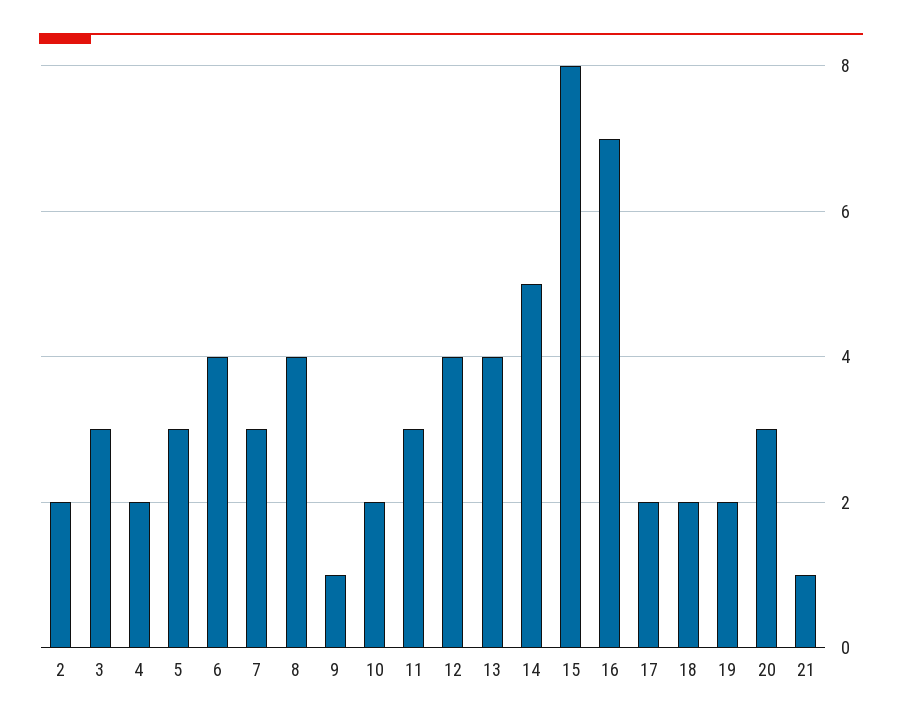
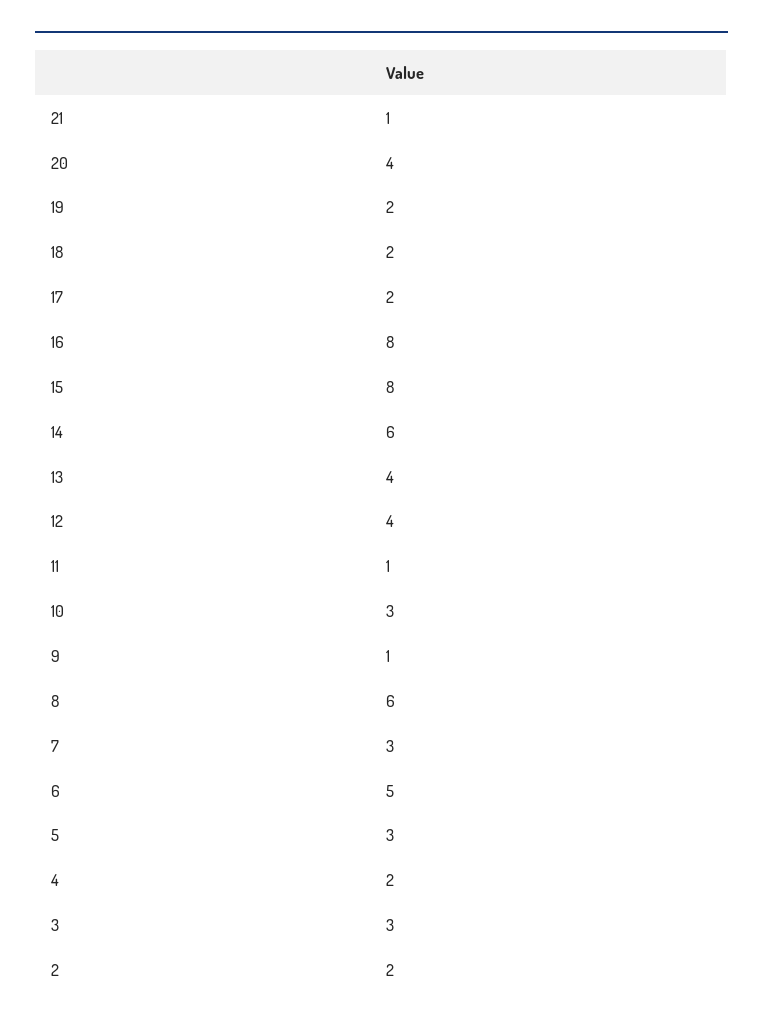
  {
    "2": 2,
    "3": 3,
    "4": 2,
    "5": 3,
-   "6": 4,
+   "6": 5,
    "7": 3,
-   "8": 4,
+   "8": 6,
    "9": 1,
-   "10": 2,
+   "10": 3,
-   "11": 3,
+   "11": 1,
    "12": 4,
    "13": 4,
-   "14": 5,
+   "14": 6,
    "15": 8,
-   "16": 7,
+   "16": 8,
    "17": 2,
    "18": 2,
    "19": 2,
-   "20": 3,
+   "20": 4,
    "21": 1
  }

